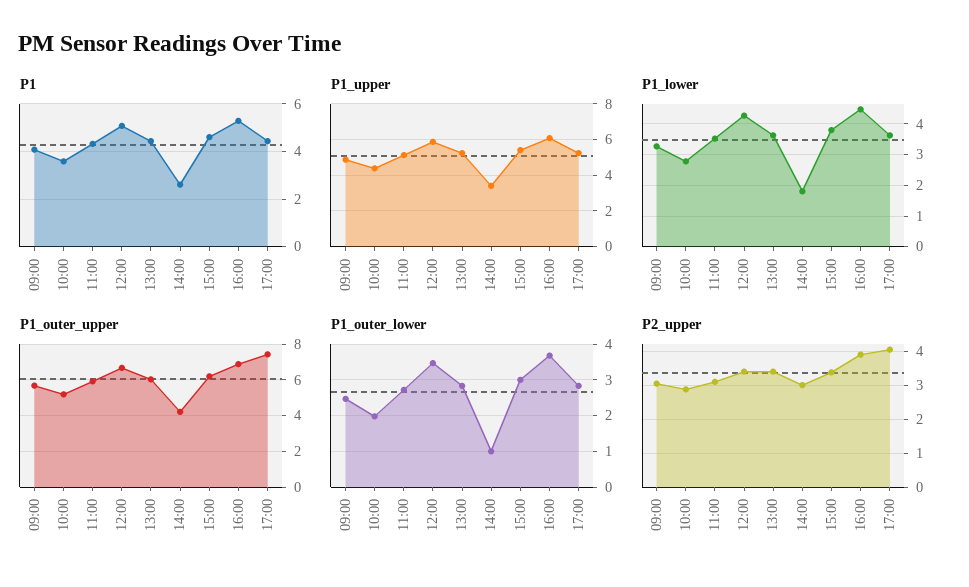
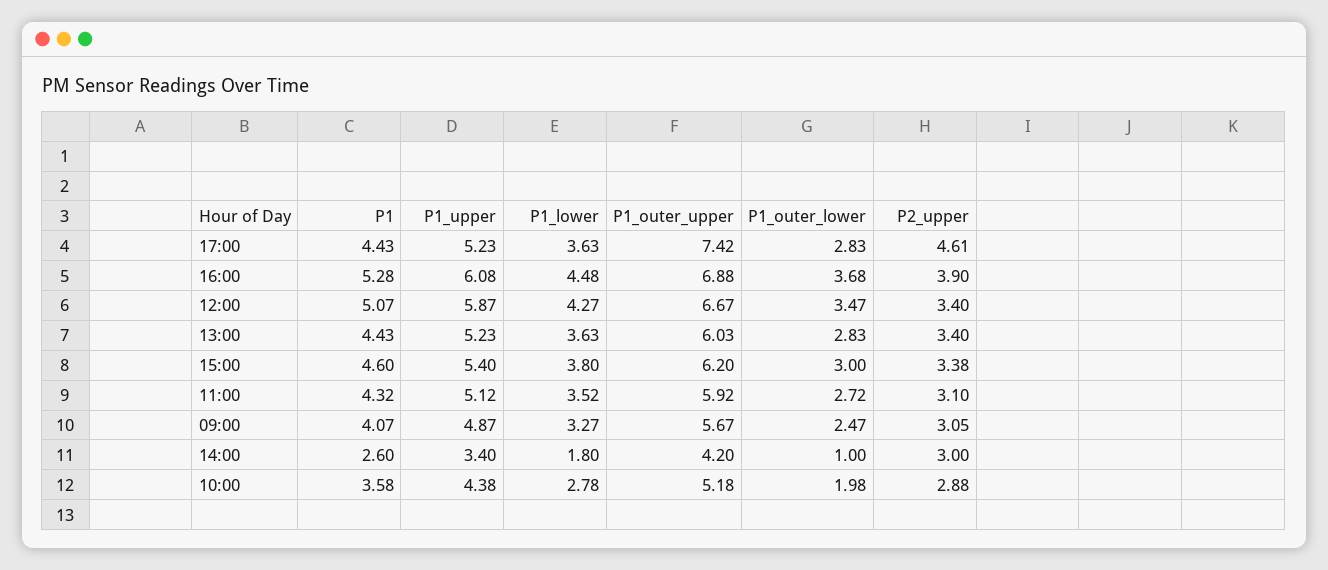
  {
    "P1": {
      "09:00": 4.07,
      "10:00": 3.58,
      "11:00": 4.32,
      "12:00": 5.07,
      "13:00": 4.43,
      "14:00": 2.6,
      "15:00": 4.6,
      "16:00": 5.28,
      "17:00": 4.43
    },
    "P1_upper": {
      "09:00": 4.87,
      "10:00": 4.38,
      "11:00": 5.12,
      "12:00": 5.87,
      "13:00": 5.23,
      "14:00": 3.4,
      "15:00": 5.4,
      "16:00": 6.08,
      "17:00": 5.23
    },
    "P1_lower": {
      "09:00": 3.27,
      "10:00": 2.78,
      "11:00": 3.52,
      "12:00": 4.27,
      "13:00": 3.63,
      "14:00": 1.8,
      "15:00": 3.8,
      "16:00": 4.48,
      "17:00": 3.63
    },
    "P1_outer_upper": {
      "09:00": 5.67,
      "10:00": 5.18,
      "11:00": 5.92,
      "12:00": 6.67,
      "13:00": 6.03,
      "14:00": 4.2,
      "15:00": 6.2,
      "16:00": 6.88,
      "17:00": 7.42
    },
    "P1_outer_lower": {
      "09:00": 2.47,
      "10:00": 1.98,
      "11:00": 2.72,
      "12:00": 3.47,
      "13:00": 2.83,
      "14:00": 1,
      "15:00": 3,
      "16:00": 3.68,
      "17:00": 2.83
    },
    "P2_upper": {
      "09:00": 3.05,
      "10:00": 2.88,
      "11:00": 3.1,
      "12:00": 3.4,
      "13:00": 3.4,
      "14:00": 3,
      "15:00": 3.38,
      "16:00": 3.9,
-     "17:00": 4
+     "17:00": 4.61
    }
  }

